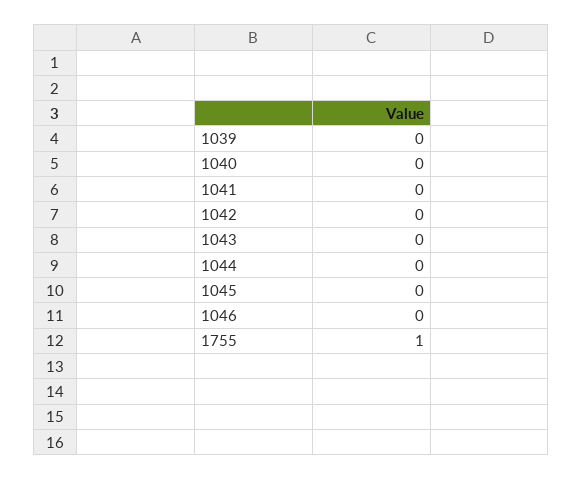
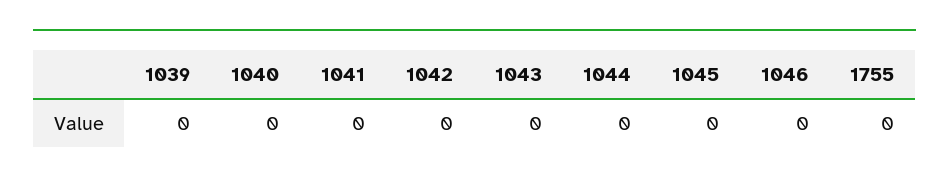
  {
    "1039": 0,
    "1040": 0,
    "1041": 0,
    "1042": 0,
    "1043": 0,
    "1044": 0,
    "1045": 0,
    "1046": 0,
-   "1755": 1
+   "1755": 0
  }

